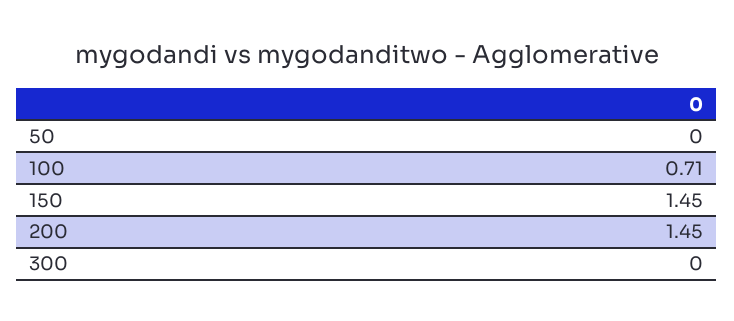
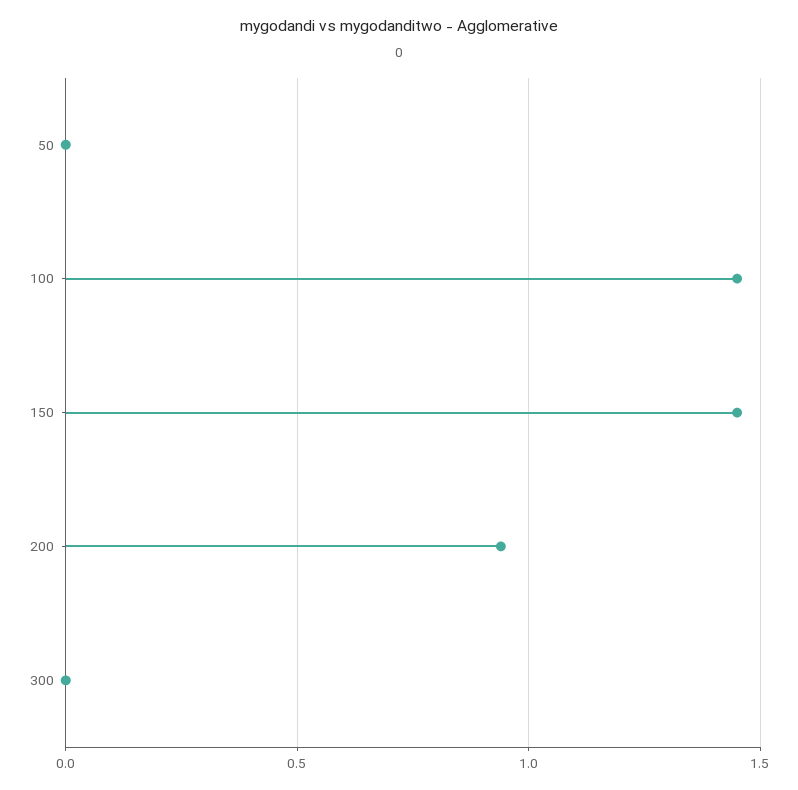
  {
    "50": 0,
-   "100": 0.71,
+   "100": 1.45,
    "150": 1.45,
-   "200": 1.45,
+   "200": 0.95,
    "300": 0
  }

